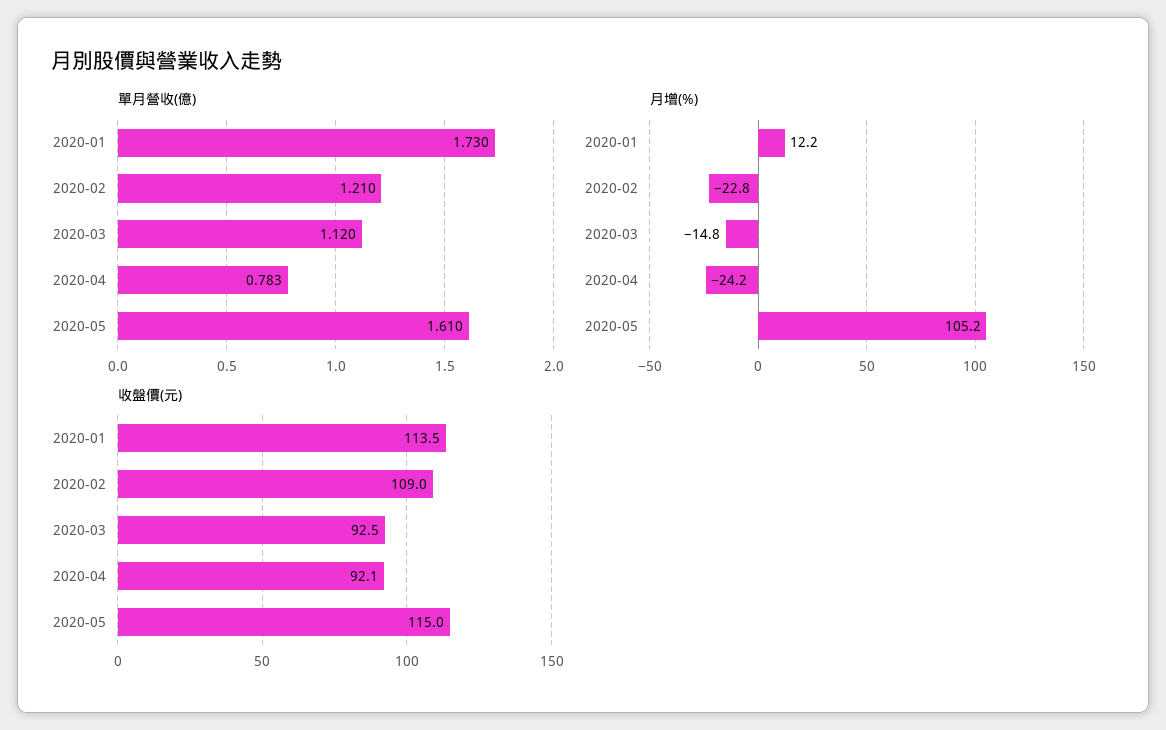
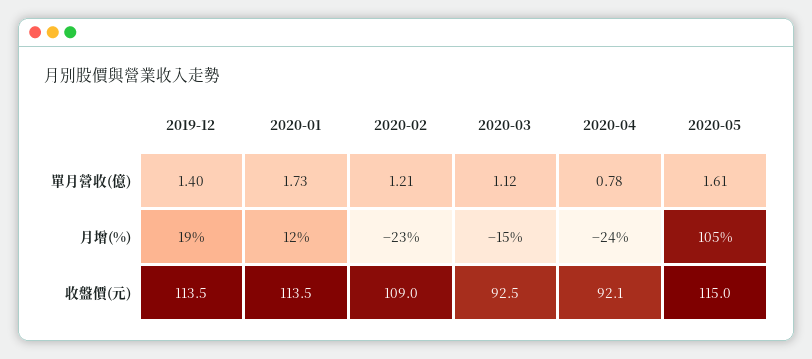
  {
    "單月營收(億)": {
      "2020-01": 1.73,
      "2020-02": 1.21,
      "2020-03": 1.12,
      "2020-04": 0.783,
-     "2020-05": 1.61
+     "2020-05": 1.61,
+     "2019-12": 1.4
    },
    "月增(%)": {
      "2020-01": 12.2,
      "2020-02": -22.8,
      "2020-03": -14.8,
      "2020-04": -24.2,
-     "2020-05": 105.2
+     "2020-05": 105.2,
+     "2019-12": 19
    },
    "收盤價(元)": {
      "2020-01": 113.5,
      "2020-02": 109,
      "2020-03": 92.5,
      "2020-04": 92.1,
-     "2020-05": 115
+     "2020-05": 115,
+     "2019-12": 113.5
    }
  }

